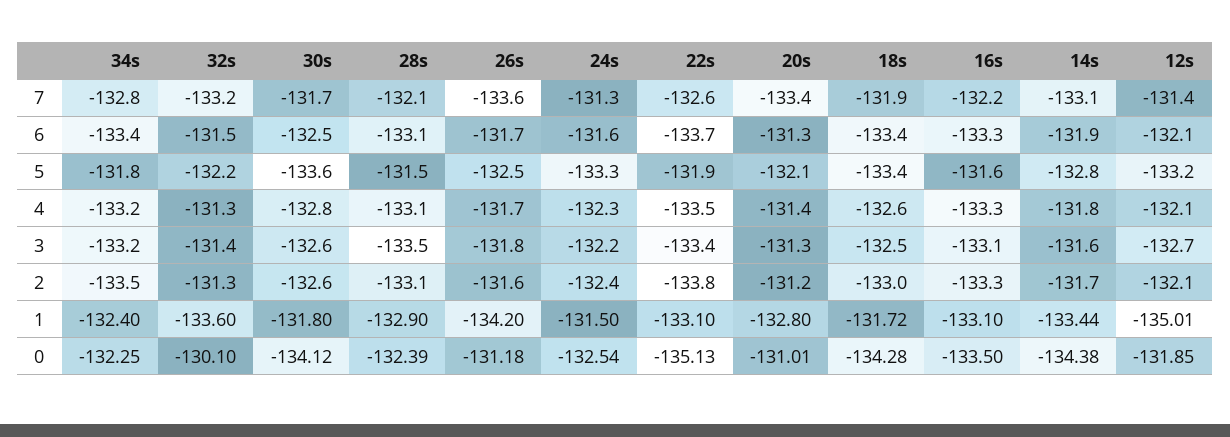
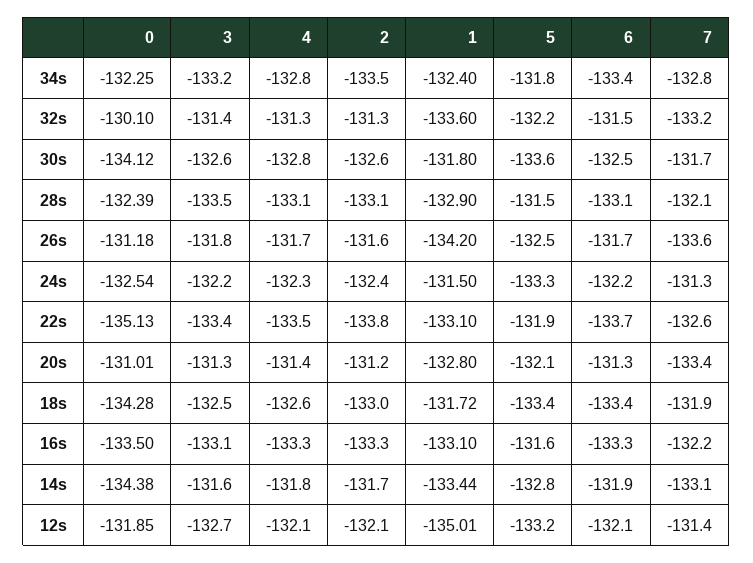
  {
    "34s": {
      "7": -132.8,
      "6": -133.4,
      "5": -131.8,
-     "4": -133.2,
+     "4": -132.8,
      "3": -133.2,
      "2": -133.5,
      "1": -132.4,
      "0": -132.25
    },
    "32s": {
      "7": -133.2,
      "6": -131.5,
      "5": -132.2,
      "4": -131.3,
      "3": -131.4,
      "2": -131.3,
      "1": -133.6,
      "0": -130.1
    },
    "30s": {
      "7": -131.7,
      "6": -132.5,
      "5": -133.6,
      "4": -132.8,
      "3": -132.6,
      "2": -132.6,
      "1": -131.8,
      "0": -134.12
    },
    "28s": {
      "7": -132.1,
      "6": -133.1,
      "5": -131.5,
      "4": -133.1,
      "3": -133.5,
      "2": -133.1,
      "1": -132.9,
      "0": -132.39
    },
    "26s": {
      "7": -133.6,
      "6": -131.7,
      "5": -132.5,
      "4": -131.7,
      "3": -131.8,
      "2": -131.6,
      "1": -134.2,
      "0": -131.18
    },
    "24s": {
      "7": -131.3,
-     "6": -131.6,
+     "6": -132.2,
      "5": -133.3,
      "4": -132.3,
      "3": -132.2,
      "2": -132.4,
      "1": -131.5,
      "0": -132.54
    },
    "22s": {
      "7": -132.6,
      "6": -133.7,
      "5": -131.9,
      "4": -133.5,
      "3": -133.4,
      "2": -133.8,
      "1": -133.1,
      "0": -135.13
    },
    "20s": {
      "7": -133.4,
      "6": -131.3,
      "5": -132.1,
      "4": -131.4,
      "3": -131.3,
      "2": -131.2,
      "1": -132.8,
      "0": -131.01
    },
    "18s": {
      "7": -131.9,
      "6": -133.4,
      "5": -133.4,
      "4": -132.6,
      "3": -132.5,
      "2": -133,
      "1": -131.72,
      "0": -134.28
    },
    "16s": {
      "7": -132.2,
      "6": -133.3,
      "5": -131.6,
      "4": -133.3,
      "3": -133.1,
      "2": -133.3,
      "1": -133.1,
      "0": -133.5
    },
    "14s": {
      "7": -133.1,
      "6": -131.9,
      "5": -132.8,
      "4": -131.8,
      "3": -131.6,
      "2": -131.7,
      "1": -133.44,
      "0": -134.38
    },
    "12s": {
      "7": -131.4,
      "6": -132.1,
      "5": -133.2,
      "4": -132.1,
      "3": -132.7,
      "2": -132.1,
      "1": -135.01,
      "0": -131.85
    }
  }

